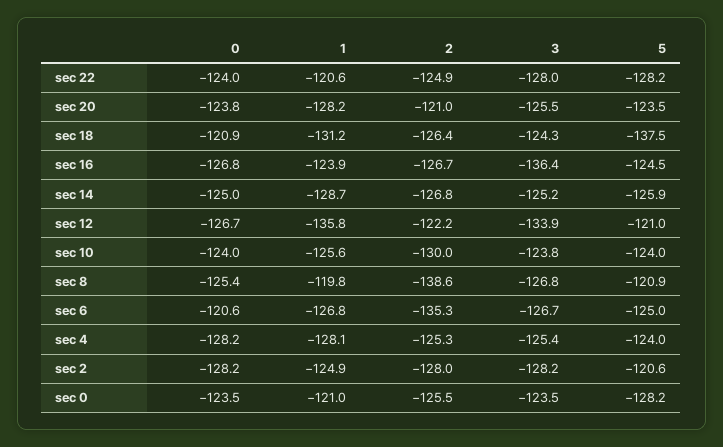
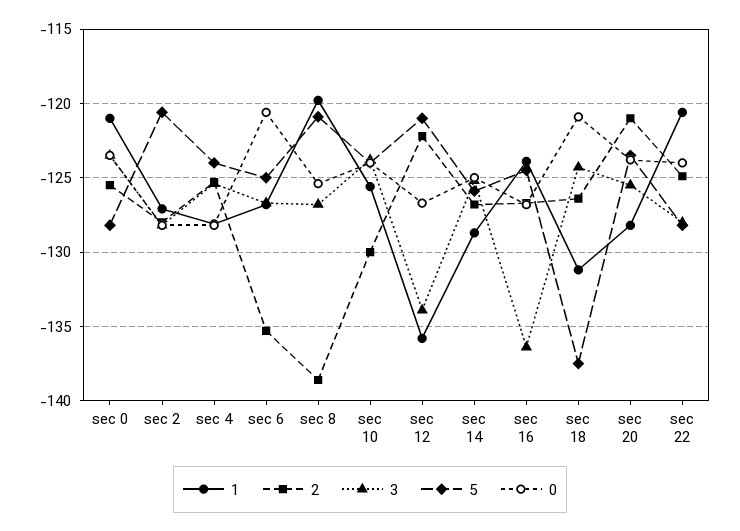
  {
    "0": {
      "sec 22": -124,
      "sec 20": -123.8,
      "sec 18": -120.9,
      "sec 16": -126.8,
      "sec 14": -125,
      "sec 12": -126.7,
      "sec 10": -124,
      "sec 8": -125.4,
      "sec 6": -120.6,
      "sec 4": -128.2,
      "sec 2": -128.2,
      "sec 0": -123.5
    },
    "1": {
      "sec 22": -120.6,
      "sec 20": -128.2,
      "sec 18": -131.2,
      "sec 16": -123.9,
      "sec 14": -128.7,
      "sec 12": -135.8,
      "sec 10": -125.6,
      "sec 8": -119.8,
      "sec 6": -126.8,
      "sec 4": -128.1,
-     "sec 2": -124.9,
+     "sec 2": -127,
      "sec 0": -121
    },
    "2": {
      "sec 22": -124.9,
      "sec 20": -121,
      "sec 18": -126.4,
      "sec 16": -126.7,
      "sec 14": -126.8,
      "sec 12": -122.2,
      "sec 10": -130,
      "sec 8": -138.6,
      "sec 6": -135.3,
      "sec 4": -125.3,
      "sec 2": -128,
      "sec 0": -125.5
    },
    "3": {
      "sec 22": -128,
      "sec 20": -125.5,
      "sec 18": -124.3,
      "sec 16": -136.4,
      "sec 14": -125.2,
      "sec 12": -133.9,
      "sec 10": -123.8,
      "sec 8": -126.8,
      "sec 6": -126.7,
      "sec 4": -125.4,
      "sec 2": -128.2,
      "sec 0": -123.5
    },
    "5": {
      "sec 22": -128.2,
      "sec 20": -123.5,
      "sec 18": -137.5,
      "sec 16": -124.5,
      "sec 14": -125.9,
      "sec 12": -121,
      "sec 10": -124,
      "sec 8": -120.9,
      "sec 6": -125,
      "sec 4": -124,
      "sec 2": -120.6,
      "sec 0": -128.2
    }
  }

